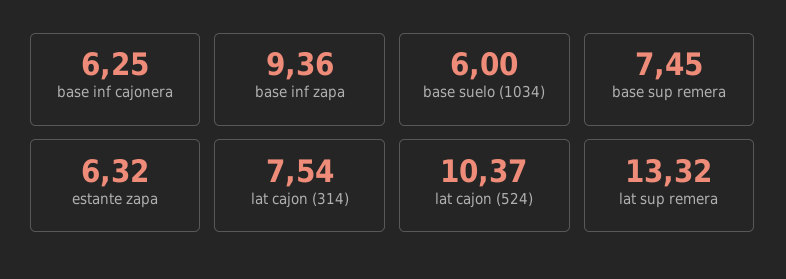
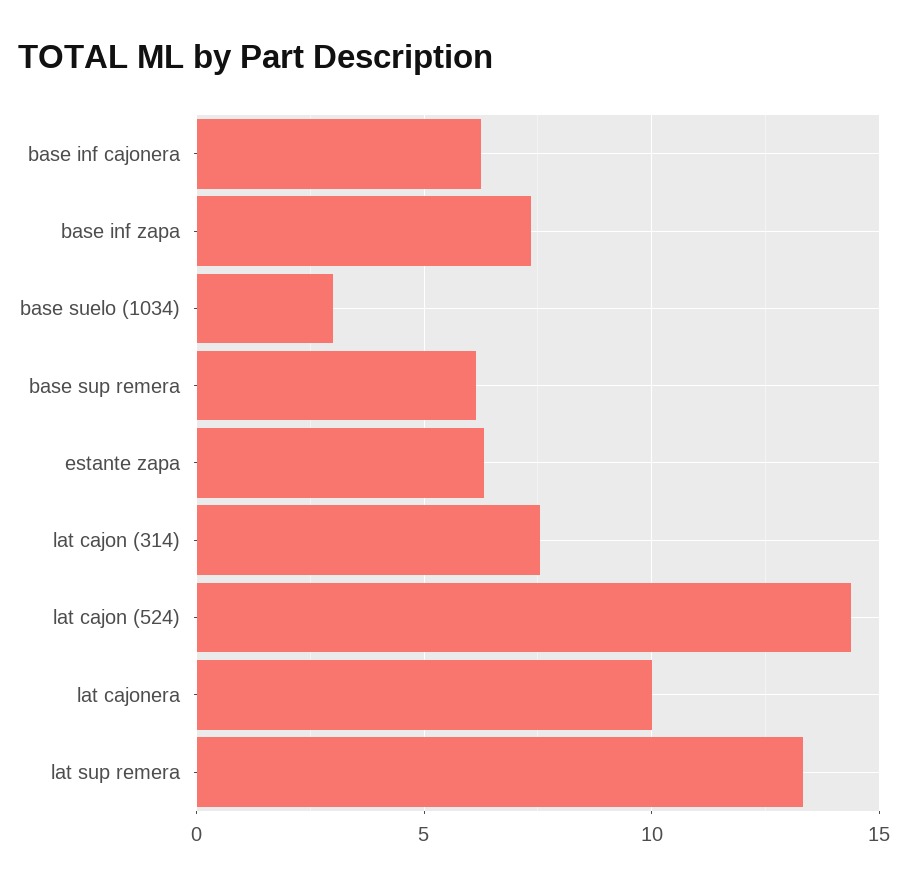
  {
    "base inf cajonera": 6.25,
-   "base inf zapa": 9.36,
+   "base inf zapa": 7.5,
-   "base suelo (1034)": 6,
+   "base suelo (1034)": 3,
-   "base sup remera": 7.45,
+   "base sup remera": 6,
    "estante zapa": 6.32,
    "lat cajon (314)": 7.54,
-   "lat cajon (524)": 10.37,
+   "lat cajon (524)": 14.5,
-   "lat sup remera": 13.32
+   "lat sup remera": 13.32,
+   "lat cajonera": 10
  }

